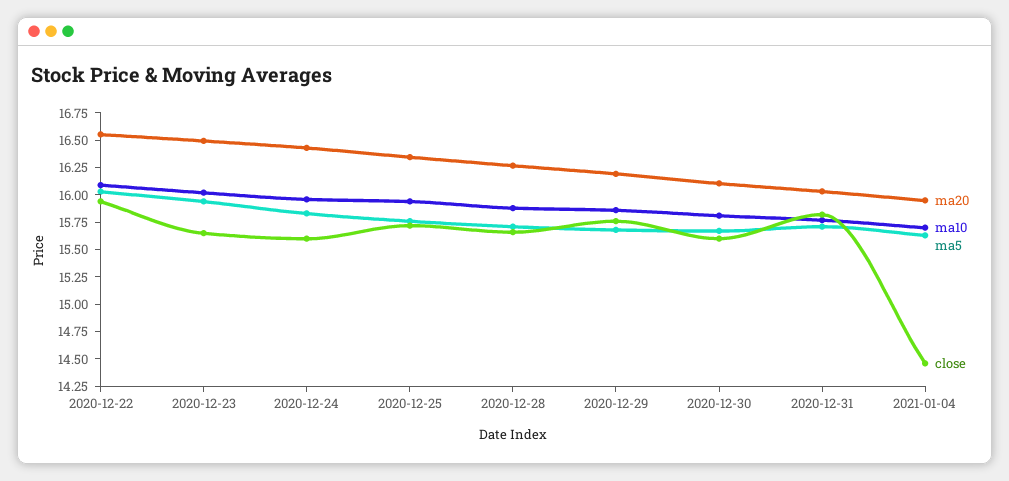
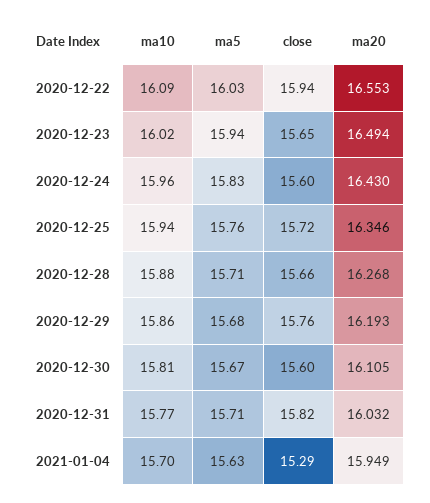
  {
    "ma20": {
      "2020-12-22": 16.553,
      "2020-12-23": 16.494,
      "2020-12-24": 16.43,
      "2020-12-25": 16.346,
      "2020-12-28": 16.268,
      "2020-12-29": 16.193,
      "2020-12-30": 16.105,
      "2020-12-31": 16.032,
      "2021-01-04": 15.949
    },
    "ma10": {
      "2020-12-22": 16.09,
      "2020-12-23": 16.02,
      "2020-12-24": 15.96,
      "2020-12-25": 15.94,
      "2020-12-28": 15.88,
      "2020-12-29": 15.86,
      "2020-12-30": 15.81,
      "2020-12-31": 15.77,
      "2021-01-04": 15.7
    },
    "ma5": {
      "2020-12-22": 16.03,
      "2020-12-23": 15.94,
      "2020-12-24": 15.83,
      "2020-12-25": 15.76,
      "2020-12-28": 15.71,
      "2020-12-29": 15.68,
      "2020-12-30": 15.67,
      "2020-12-31": 15.71,
      "2021-01-04": 15.63
    },
    "close": {
      "2020-12-22": 15.94,
      "2020-12-23": 15.65,
      "2020-12-24": 15.6,
      "2020-12-25": 15.72,
      "2020-12-28": 15.66,
      "2020-12-29": 15.76,
      "2020-12-30": 15.6,
      "2020-12-31": 15.82,
-     "2021-01-04": 14.5
+     "2021-01-04": 15.29
    }
  }

